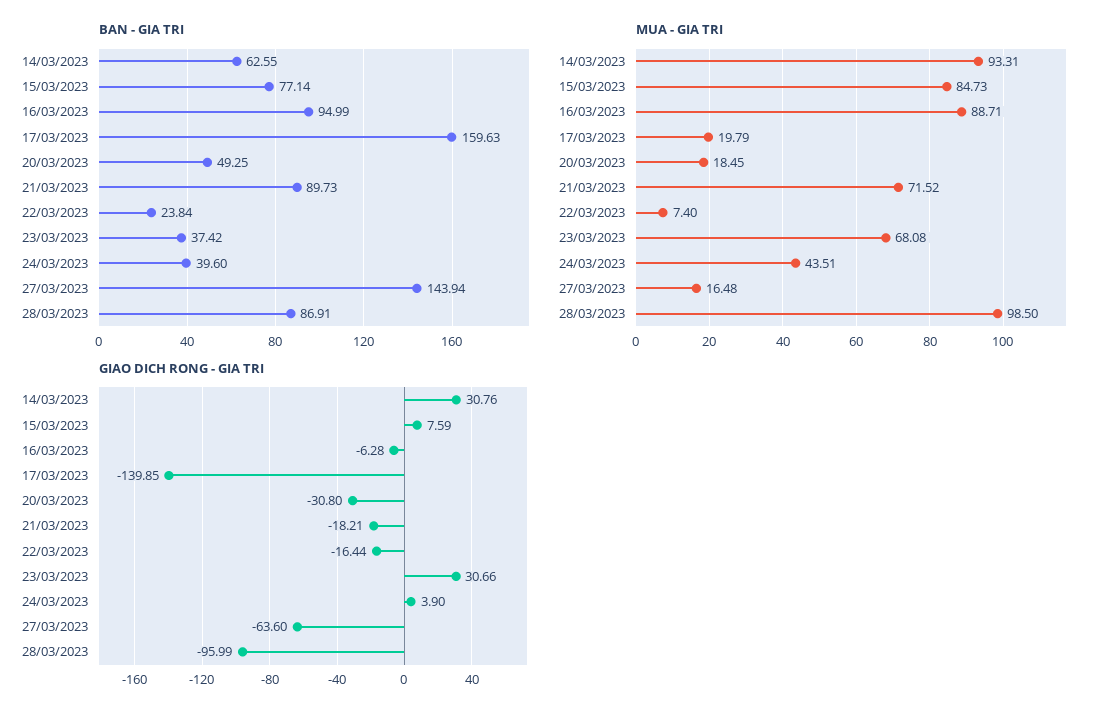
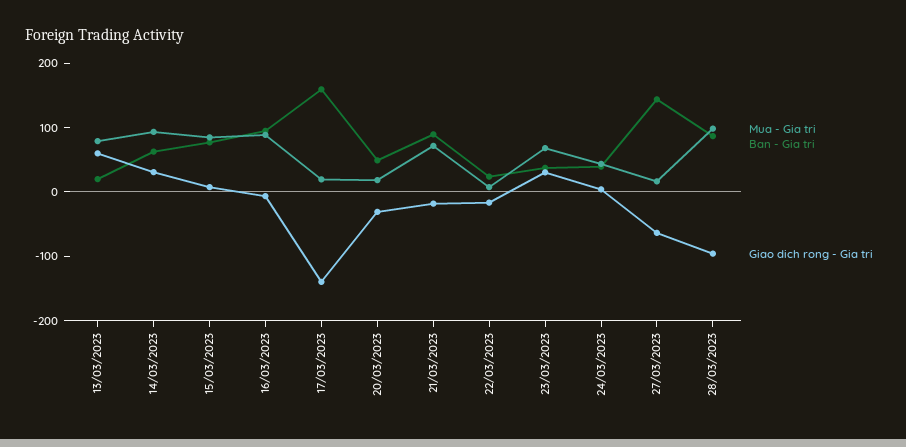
  {
    "BAN - GIA TRI": {
      "14/03/2023": 62.55,
      "15/03/2023": 77.14,
      "16/03/2023": 94.99,
      "17/03/2023": 159.63,
      "20/03/2023": 49.25,
      "21/03/2023": 89.73,
      "22/03/2023": 23.84,
      "23/03/2023": 37.42,
      "24/03/2023": 39.6,
      "27/03/2023": 143.94,
-     "28/03/2023": 86.91
+     "28/03/2023": 86.91,
+     "13/03/2023": 20
    },
    "MUA - GIA TRI": {
      "14/03/2023": 93.31,
      "15/03/2023": 84.73,
      "16/03/2023": 88.71,
      "17/03/2023": 19.79,
      "20/03/2023": 18.45,
      "21/03/2023": 71.52,
      "22/03/2023": 7.4,
      "23/03/2023": 68.08,
      "24/03/2023": 43.51,
      "27/03/2023": 16.48,
-     "28/03/2023": 98.5
+     "28/03/2023": 98.5,
+     "13/03/2023": 80
    },
    "GIAO DICH RONG - GIA TRI": {
      "14/03/2023": 30.76,
      "15/03/2023": 7.59,
      "16/03/2023": -6.28,
      "17/03/2023": -139.85,
      "20/03/2023": -30.8,
      "21/03/2023": -18.21,
      "22/03/2023": -16.44,
      "23/03/2023": 30.66,
      "24/03/2023": 3.9,
      "27/03/2023": -63.6,
-     "28/03/2023": -95.99
+     "28/03/2023": -95.99,
+     "13/03/2023": 60
    }
  }

